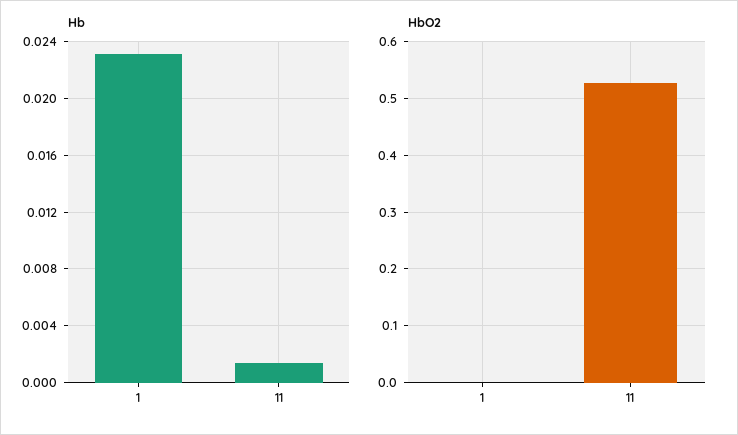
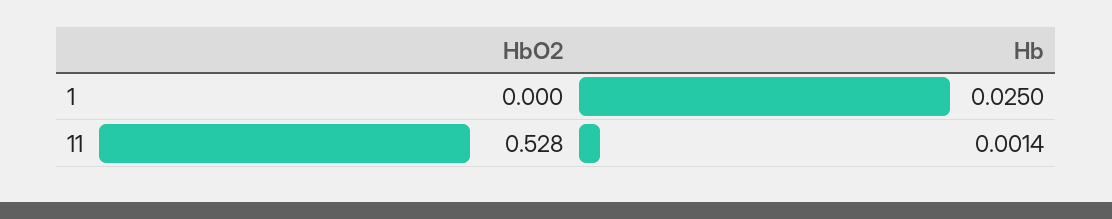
  {
    "Hb": {
-     "1": 0.023,
+     "1": 0.025,
      "11": 0.0014
    },
    "HbO2": {
      "1": 0,
      "11": 0.528
    }
  }

